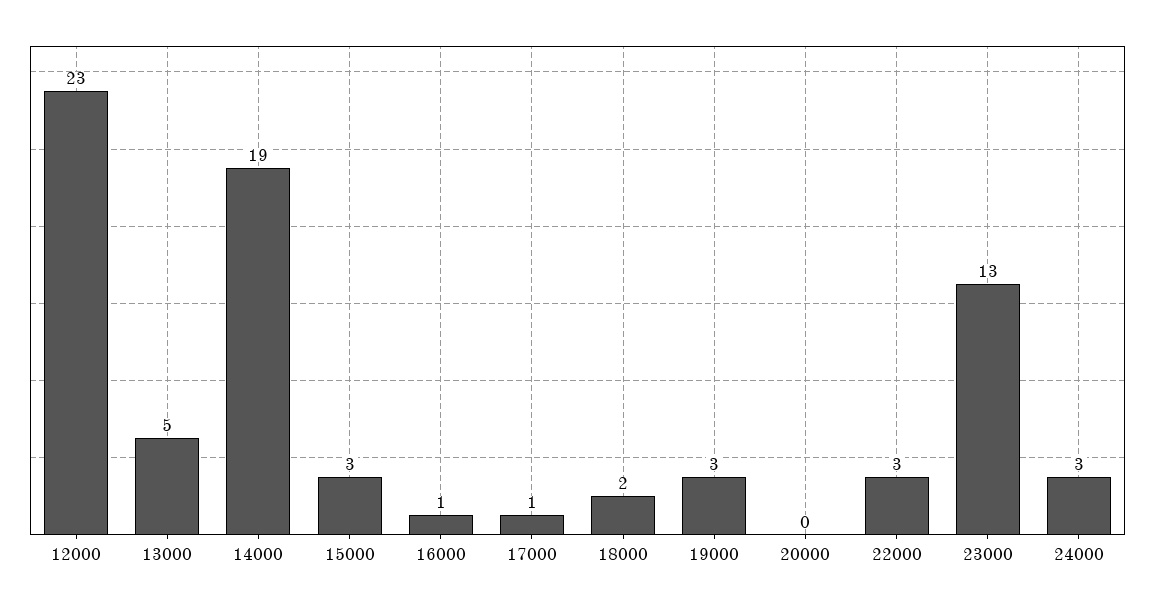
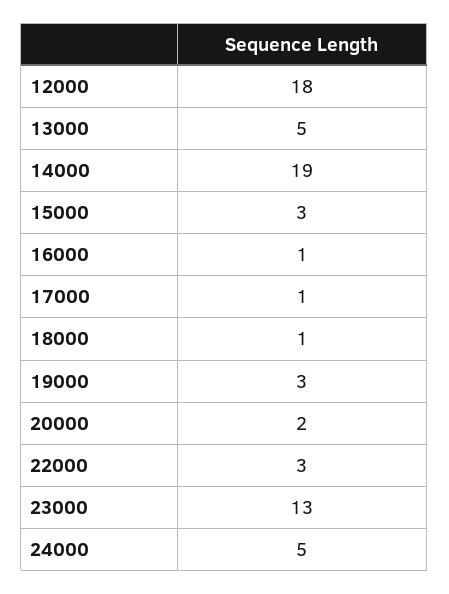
  {
-   "12000": 23,
+   "12000": 18,
    "13000": 5,
    "14000": 19,
    "15000": 3,
    "16000": 1,
    "17000": 1,
-   "18000": 2,
+   "18000": 1,
    "19000": 3,
-   "20000": 0,
+   "20000": 2,
    "22000": 3,
    "23000": 13,
-   "24000": 3
+   "24000": 5
  }

